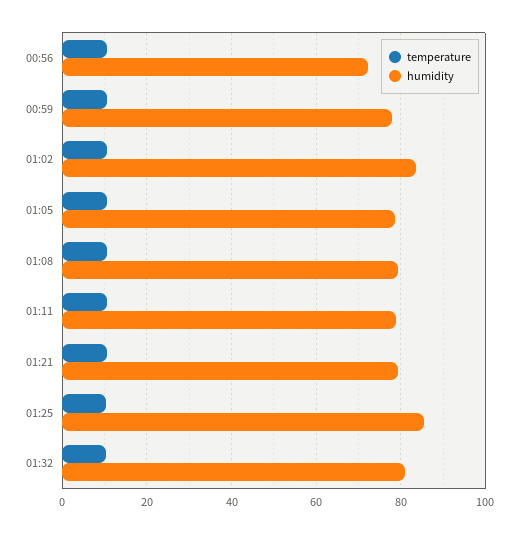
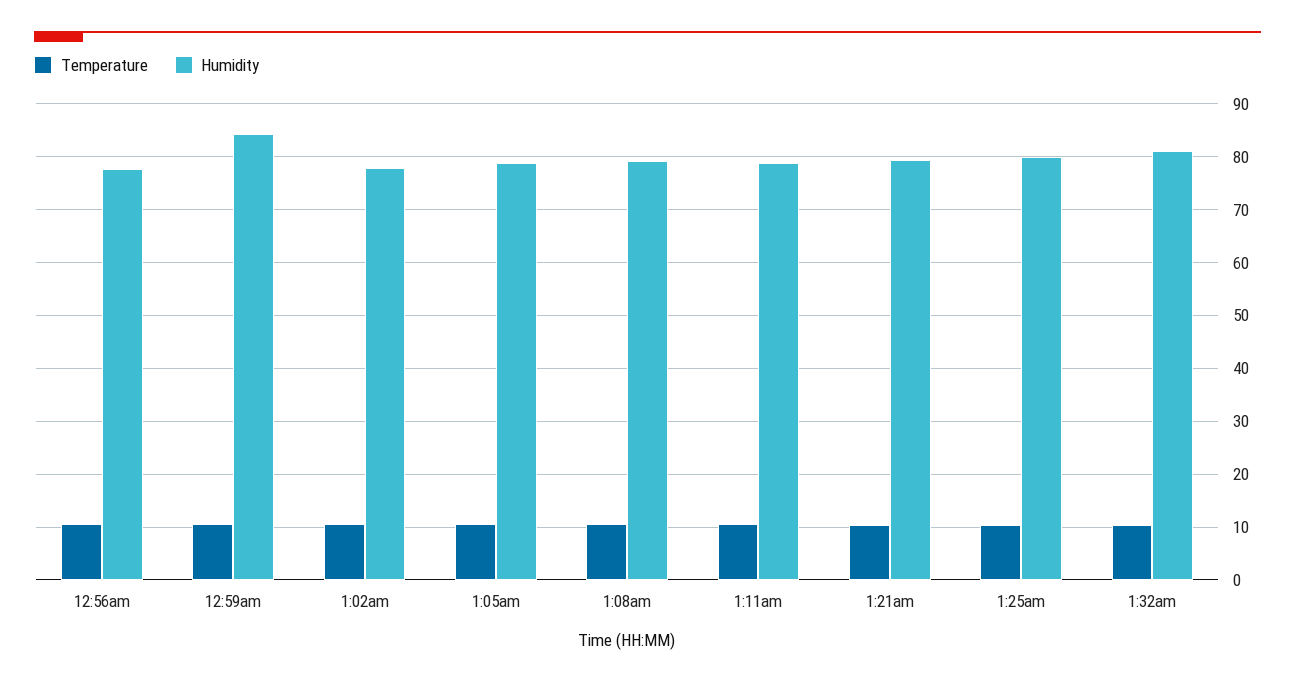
  {
    "temperature": {
      "00:56": 10,
      "00:59": 10,
      "01:02": 10,
      "01:05": 10,
      "01:08": 10,
      "01:11": 10,
      "01:21": 10,
      "01:25": 10,
      "01:32": 10
    },
    "humidity": {
-     "00:56": 72,
+     "00:56": 78,
-     "00:59": 78,
+     "00:59": 84,
-     "01:02": 84,
+     "01:02": 78,
      "01:05": 78,
      "01:08": 80,
      "01:11": 78,
      "01:21": 80,
-     "01:25": 86,
+     "01:25": 80,
      "01:32": 82
    }
  }

